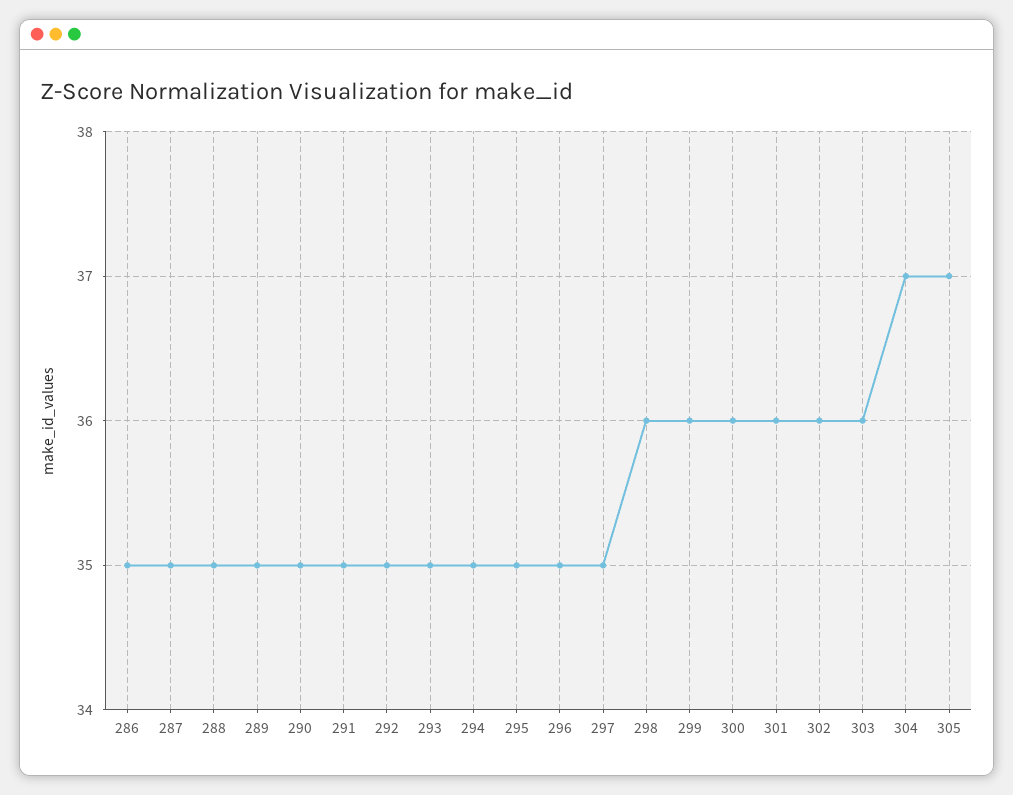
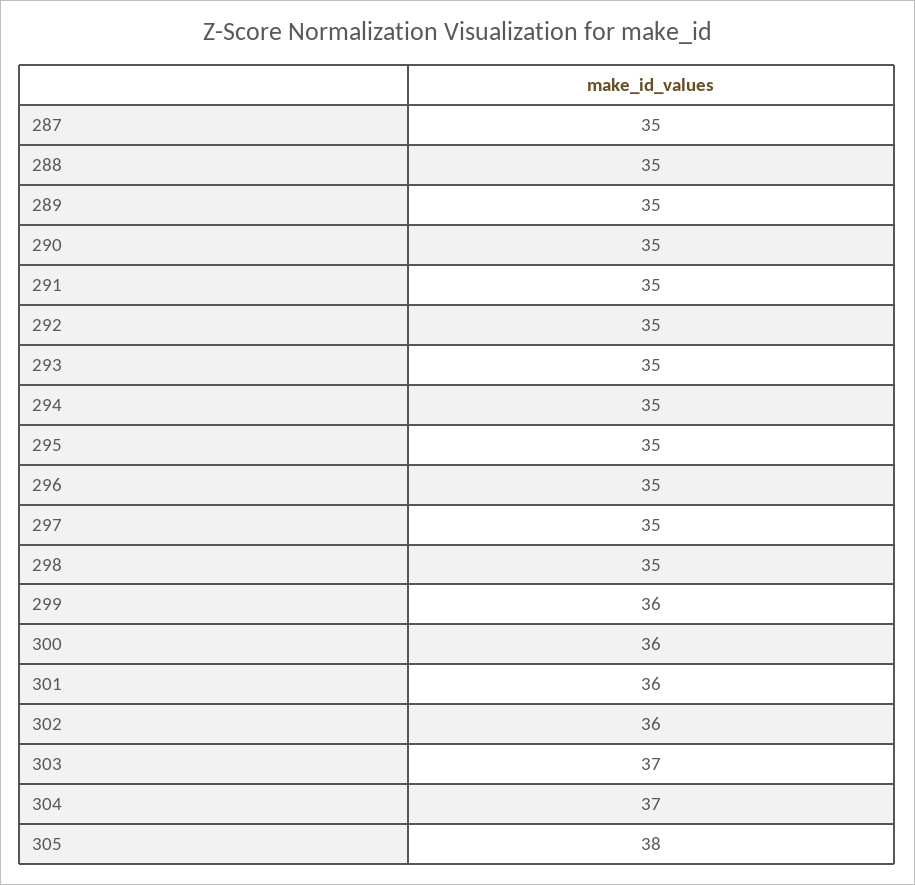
  {
-   "286": 35,
    "287": 35,
    "288": 35,
    "289": 35,
    "290": 35,
    "291": 35,
    "292": 35,
    "293": 35,
    "294": 35,
    "295": 35,
    "296": 35,
    "297": 35,
-   "298": 36,
+   "298": 35,
    "299": 36,
    "300": 36,
    "301": 36,
    "302": 36,
-   "303": 36,
+   "303": 37,
    "304": 37,
-   "305": 37
+   "305": 38
  }

